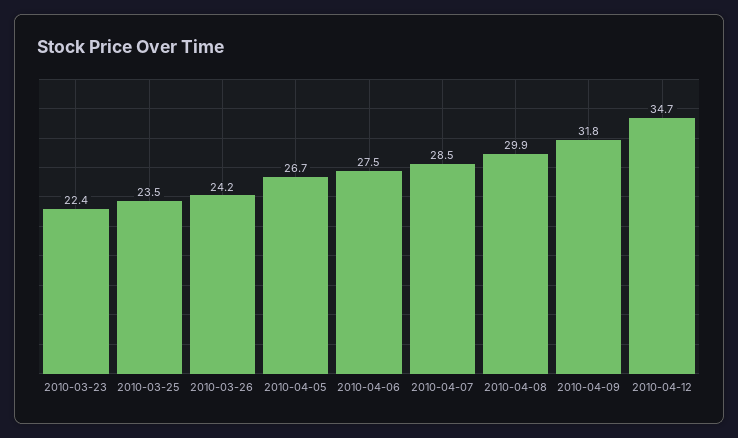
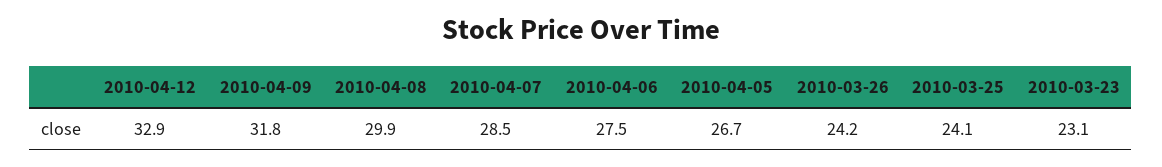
  {
-   "2010-03-23": 22.4,
+   "2010-03-23": 23.1,
-   "2010-03-25": 23.5,
+   "2010-03-25": 24.1,
    "2010-03-26": 24.2,
    "2010-04-05": 26.7,
    "2010-04-06": 27.5,
    "2010-04-07": 28.5,
    "2010-04-08": 29.9,
    "2010-04-09": 31.8,
-   "2010-04-12": 34.7
+   "2010-04-12": 32.9
  }

